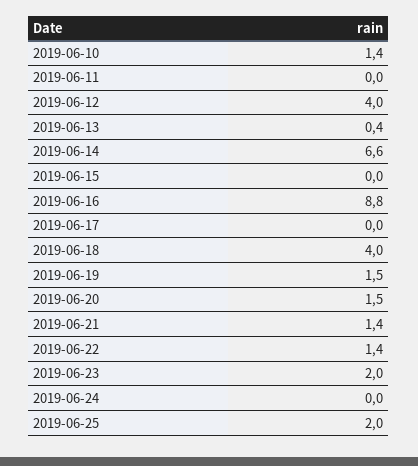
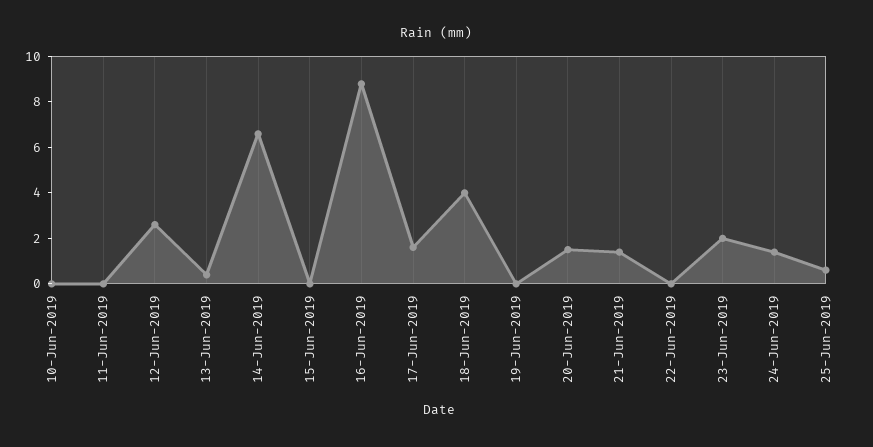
  {
-   "2019-06-10": 1.4,
+   "2019-06-10": 0,
    "2019-06-11": 0,
-   "2019-06-12": 4,
+   "2019-06-12": 2.5,
    "2019-06-13": 0.4,
    "2019-06-14": 6.6,
    "2019-06-15": 0,
    "2019-06-16": 8.8,
-   "2019-06-17": 0,
+   "2019-06-17": 1.5,
    "2019-06-18": 4,
-   "2019-06-19": 1.5,
+   "2019-06-19": 0,
    "2019-06-20": 1.5,
    "2019-06-21": 1.4,
-   "2019-06-22": 1.4,
+   "2019-06-22": 0,
    "2019-06-23": 2,
-   "2019-06-24": 0,
+   "2019-06-24": 1.5,
-   "2019-06-25": 2
+   "2019-06-25": 0.5
  }

